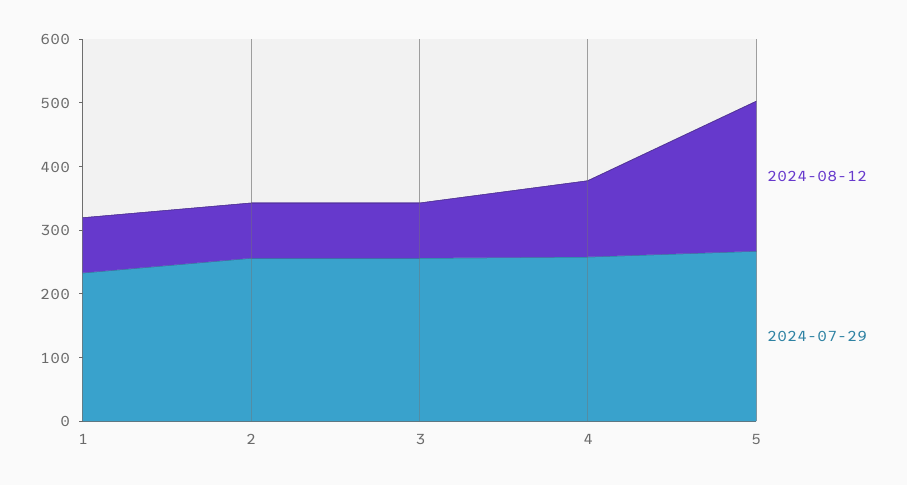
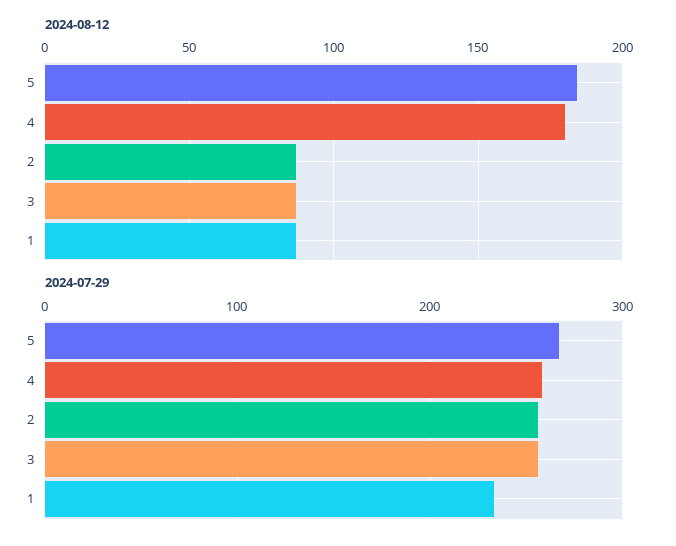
  {
    "2024-08-12": {
      "1": 85,
      "2": 85,
      "3": 85,
-     "4": 120,
+     "4": 180,
-     "5": 240
+     "5": 185
    },
    "2024-07-29": {
      "1": 230,
      "2": 260,
      "3": 260,
      "4": 260,
      "5": 270
    }
  }

